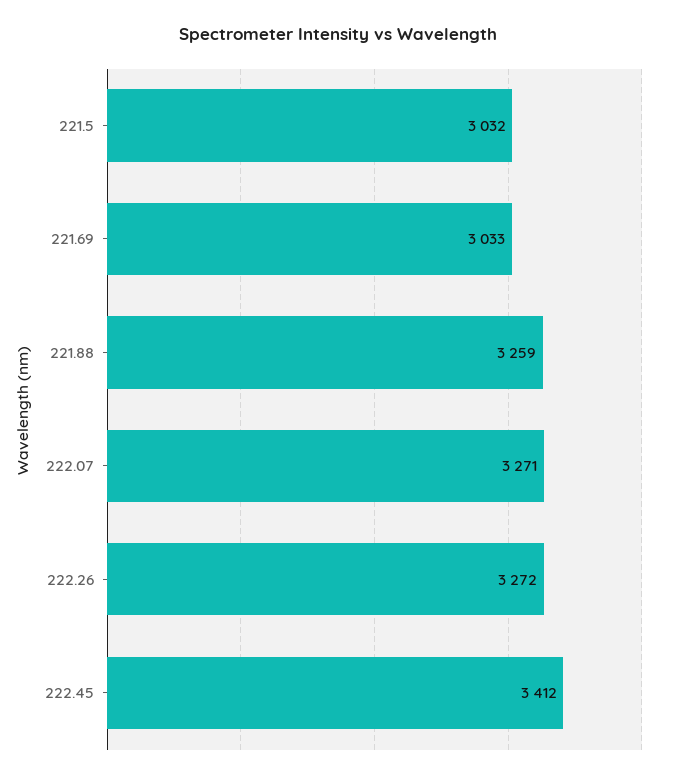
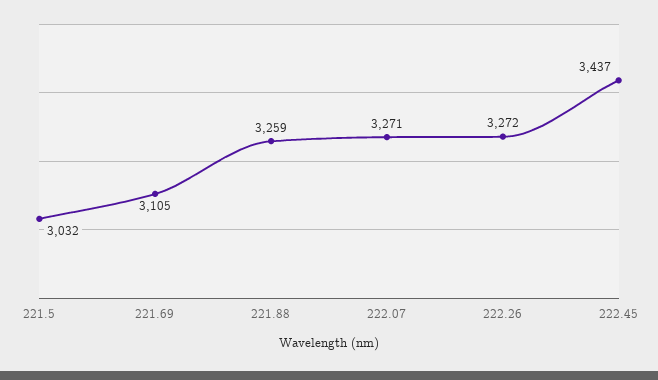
  {
    "221.5": 3032,
-   "221.69": 3033,
+   "221.69": 3105,
    "221.88": 3259,
    "222.07": 3271,
    "222.26": 3272,
-   "222.45": 3412
+   "222.45": 3437
  }

